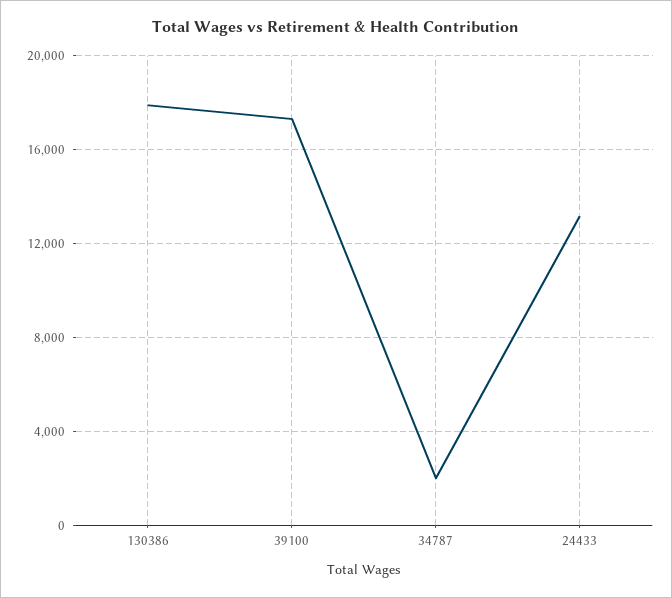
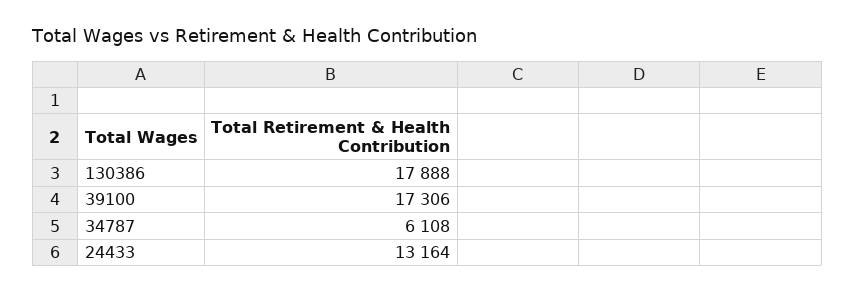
  {
    "130386": 17888,
    "39100": 17306,
-   "34787": 2000,
+   "34787": 6108,
    "24433": 13164
  }

